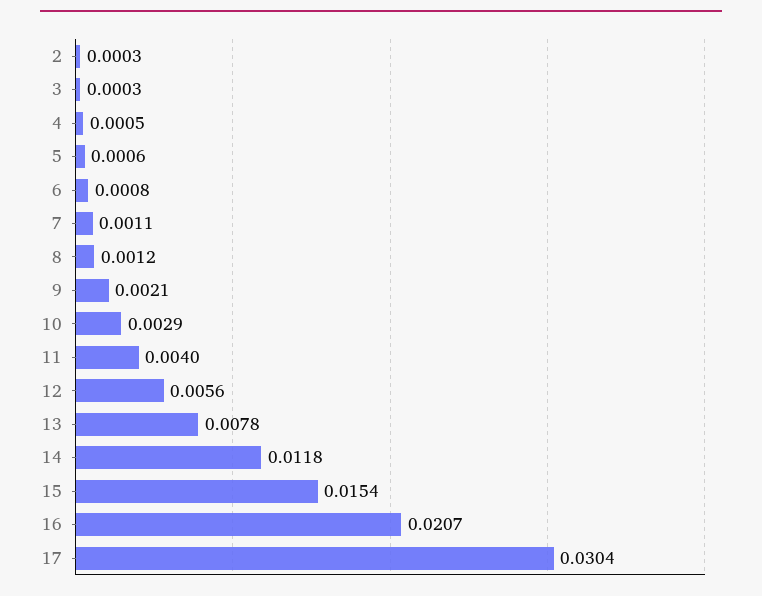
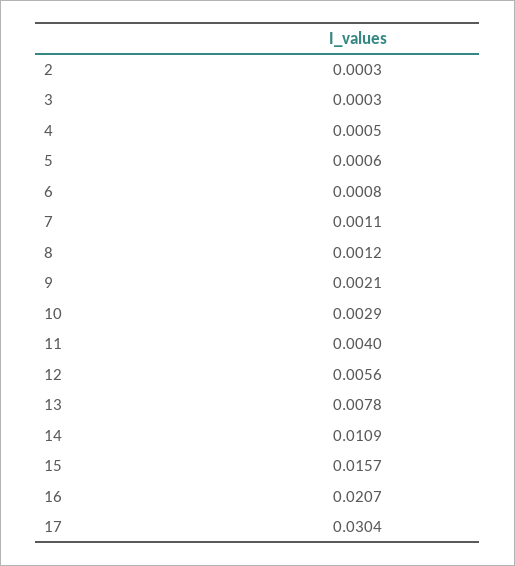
  {
    "2": 0.0003,
    "3": 0.0003,
    "4": 0.0005,
    "5": 0.0006,
    "6": 0.0008,
    "7": 0.0011,
    "8": 0.0012,
    "9": 0.0021,
    "10": 0.0029,
    "11": 0.004,
    "12": 0.0056,
    "13": 0.0078,
-   "14": 0.0118,
+   "14": 0.0109,
-   "15": 0.0154,
+   "15": 0.0157,
    "16": 0.0207,
    "17": 0.0304
  }

